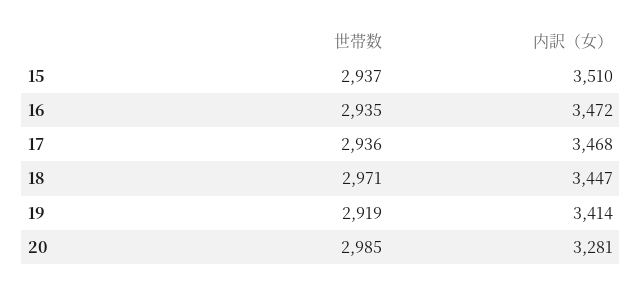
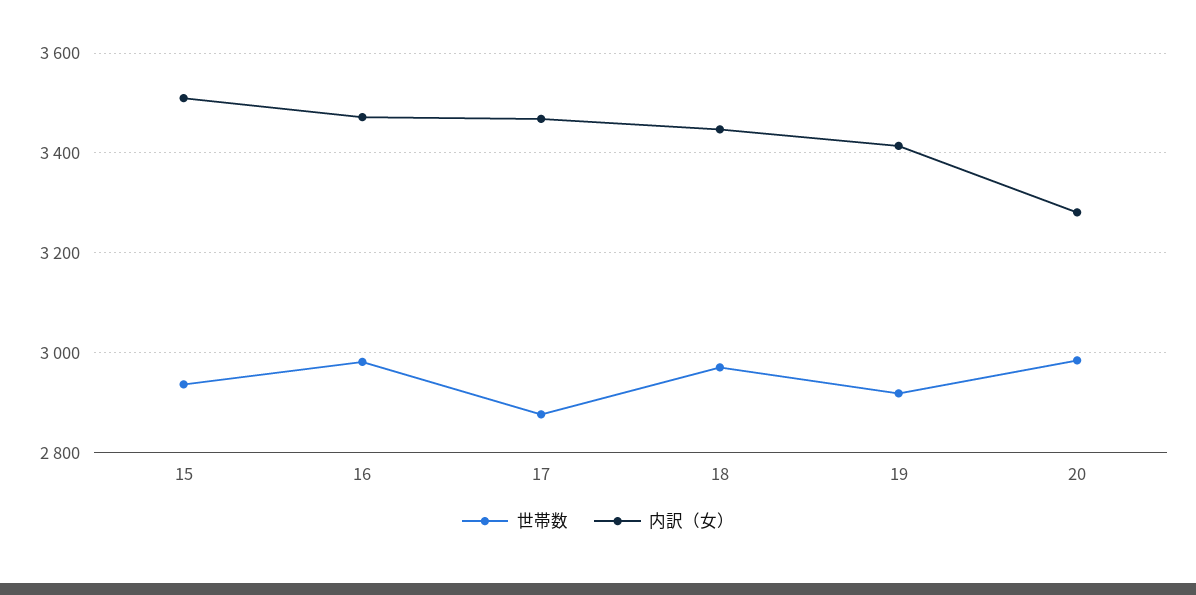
  {
    "世帯数": {
      "15": 2937,
-     "16": 2935,
+     "16": 2980,
-     "17": 2936,
+     "17": 2880,
      "18": 2971,
      "19": 2919,
      "20": 2985
    },
    "内訳（女）": {
      "15": 3510,
      "16": 3472,
      "17": 3468,
      "18": 3447,
      "19": 3414,
      "20": 3281
    }
  }

